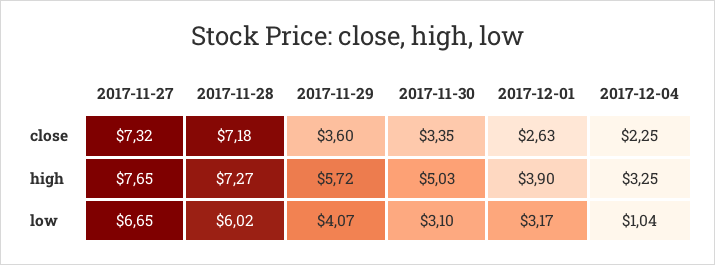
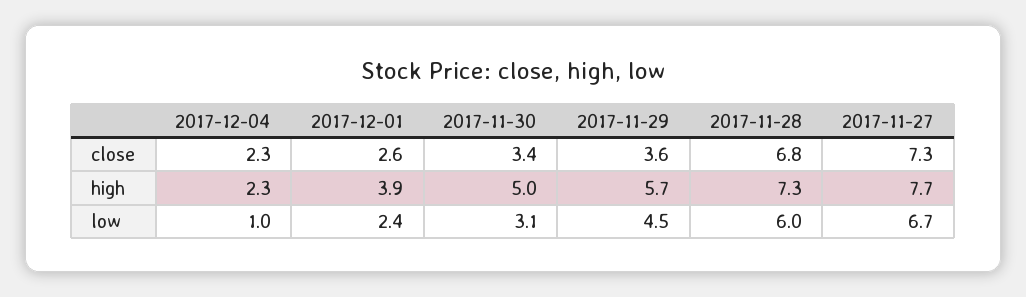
  {
    "2017-11-27": {
      "close": 7.32,
      "high": 7.65,
      "low": 6.65
    },
    "2017-11-28": {
-     "close": 7.18,
+     "close": 6.8,
      "high": 7.27,
      "low": 6.02
    },
    "2017-11-29": {
      "close": 3.6,
      "high": 5.72,
-     "low": 4.07
+     "low": 4.5
    },
    "2017-11-30": {
      "close": 3.35,
      "high": 5.03,
      "low": 3.1
    },
    "2017-12-01": {
      "close": 2.63,
      "high": 3.9,
-     "low": 3.17
+     "low": 2.4
    },
    "2017-12-04": {
      "close": 2.25,
-     "high": 3.25,
+     "high": 2.3,
      "low": 1.04
    }
  }

